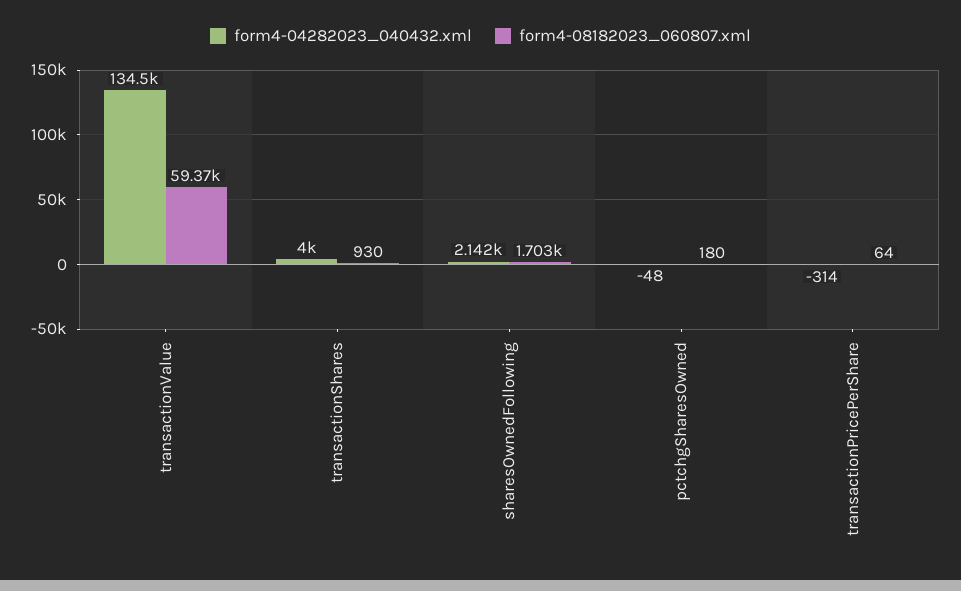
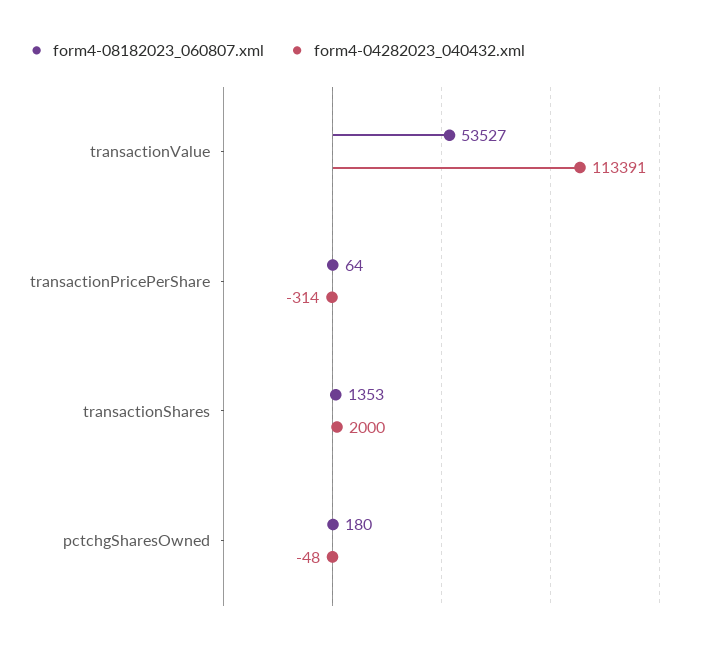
  {
    "form4-04282023_040432.xml": {
-     "transactionValue": 134500,
+     "transactionValue": 113391,
-     "transactionShares": 4000,
+     "transactionShares": 2000,
-     "sharesOwnedFollowing": 2142,
      "pctchgSharesOwned": -48,
      "transactionPricePerShare": -314
    },
    "form4-08182023_060807.xml": {
-     "transactionValue": 59370,
+     "transactionValue": 53527,
-     "transactionShares": 930,
+     "transactionShares": 1353,
-     "sharesOwnedFollowing": 1703,
      "pctchgSharesOwned": 180,
      "transactionPricePerShare": 64
    }
  }

